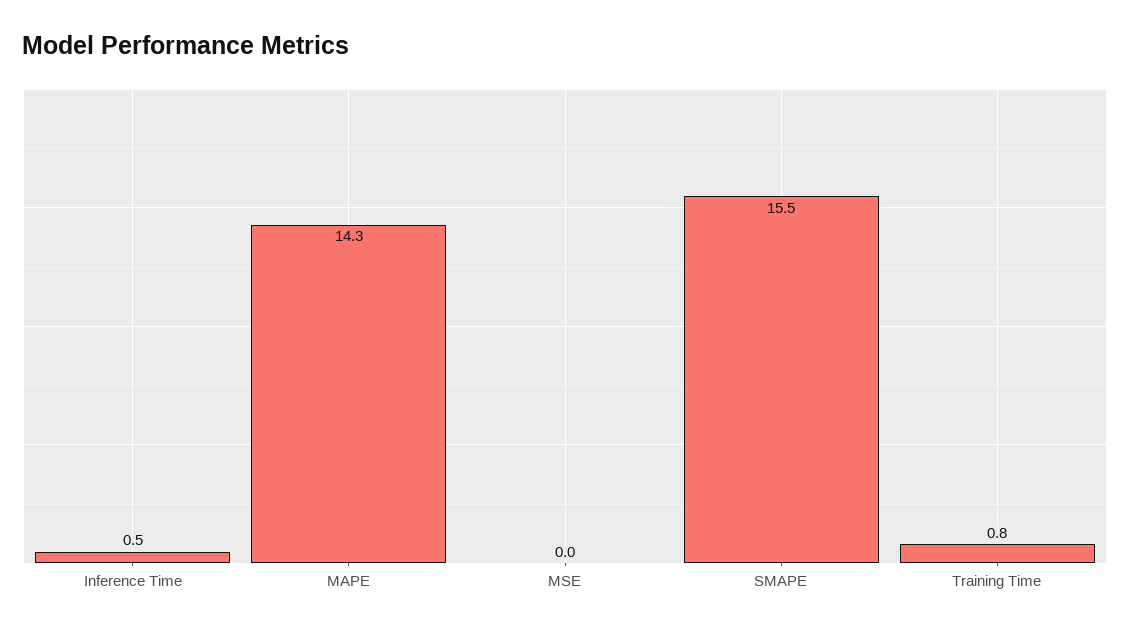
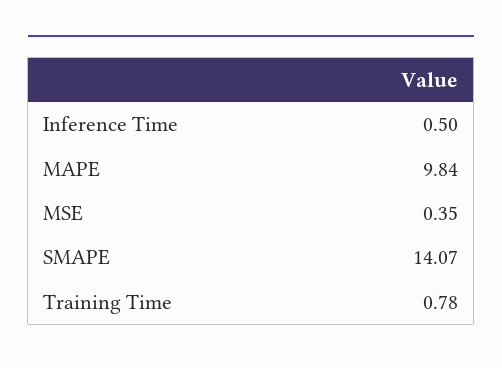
  {
    "Inference Time": 0.5,
-   "MAPE": 14.3,
+   "MAPE": 9.84,
-   "MSE": 0,
+   "MSE": 0.35,
-   "SMAPE": 15.5,
+   "SMAPE": 14.07,
    "Training Time": 0.78
  }

